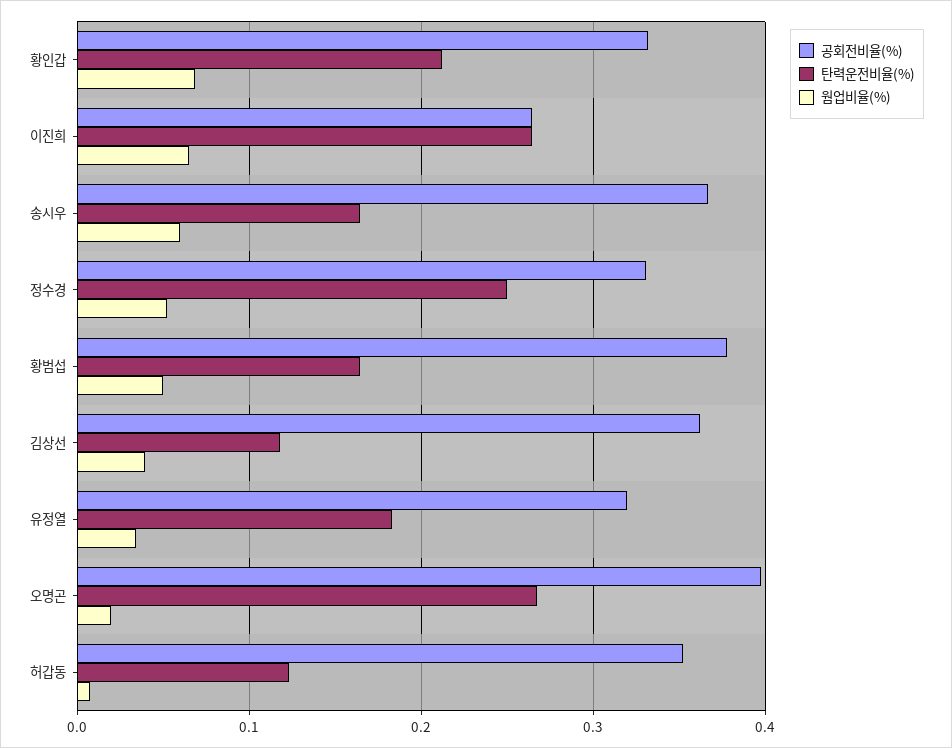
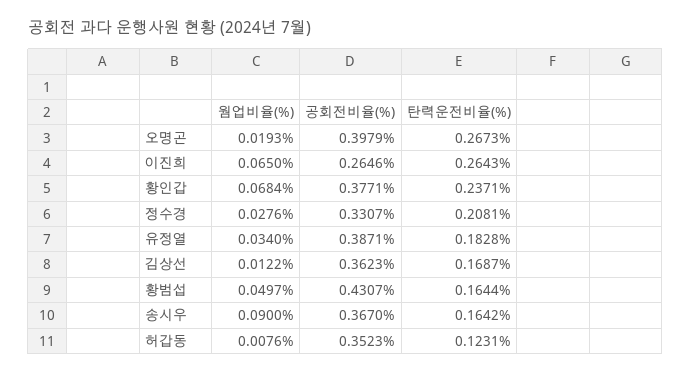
  {
    "공회전비율(%)": {
-     "황인갑": 0.33,
+     "황인갑": 0.3771,
      "이진희": 0.2646,
      "송시우": 0.367,
      "정수경": 0.3307,
-     "황범섭": 0.38,
+     "황범섭": 0.4307,
      "김상선": 0.3623,
-     "유정열": 0.32,
+     "유정열": 0.3871,
      "오명곤": 0.3979,
      "허갑동": 0.3523
    },
    "탄력운전비율(%)": {
-     "황인갑": 0.21,
+     "황인갑": 0.2371,
      "이진희": 0.2643,
      "송시우": 0.1642,
-     "정수경": 0.25,
+     "정수경": 0.2081,
      "황범섭": 0.1644,
-     "김상선": 0.12,
+     "김상선": 0.1687,
      "유정열": 0.1828,
      "오명곤": 0.2673,
      "허갑동": 0.1231
    },
    "웜업비율(%)": {
      "황인갑": 0.0684,
      "이진희": 0.065,
-     "송시우": 0.06,
+     "송시우": 0.09,
-     "정수경": 0.05,
+     "정수경": 0.0276,
      "황범섭": 0.0497,
-     "김상선": 0.04,
+     "김상선": 0.0122,
      "유정열": 0.034,
      "오명곤": 0.0193,
      "허갑동": 0.0076
    }
  }

